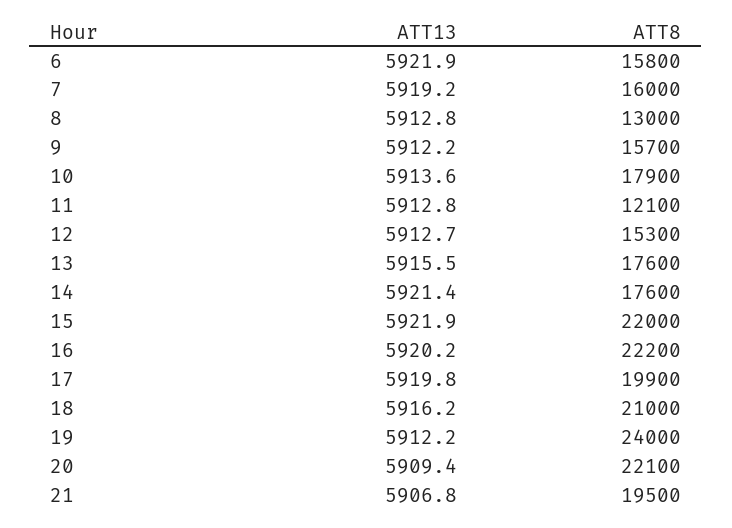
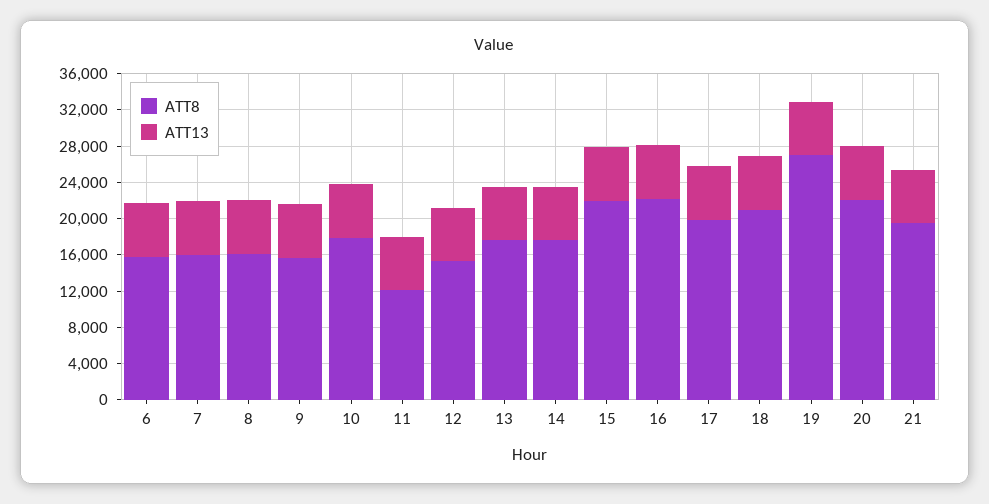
  {
    "ATT13": {
      "6": 5921.9,
      "7": 5919.2,
      "8": 5912.8,
      "9": 5912.2,
      "10": 5913.6,
      "11": 5912.8,
      "12": 5912.7,
      "13": 5915.5,
      "14": 5921.4,
      "15": 5921.9,
      "16": 5920.2,
      "17": 5919.8,
      "18": 5916.2,
      "19": 5912.2,
      "20": 5909.4,
      "21": 5906.8
    },
    "ATT8": {
      "6": 15800,
      "7": 16000,
-     "8": 13000,
+     "8": 16000,
      "9": 15700,
      "10": 17900,
      "11": 12100,
      "12": 15300,
      "13": 17600,
      "14": 17600,
      "15": 22000,
      "16": 22200,
      "17": 19900,
      "18": 21000,
-     "19": 24000,
+     "19": 27000,
      "20": 22100,
      "21": 19500
    }
  }

